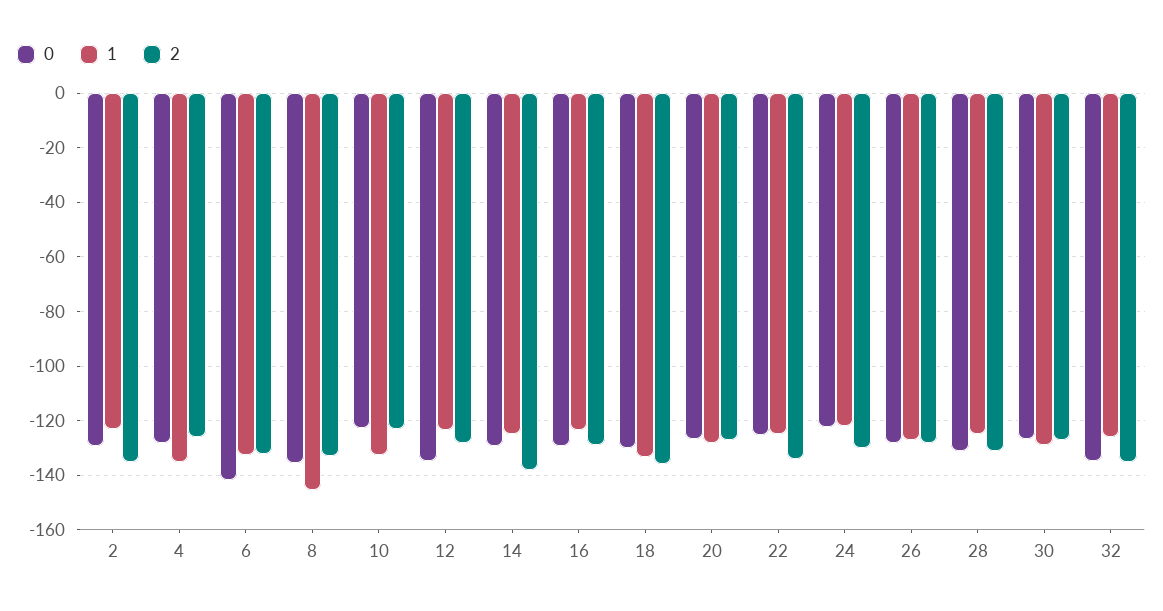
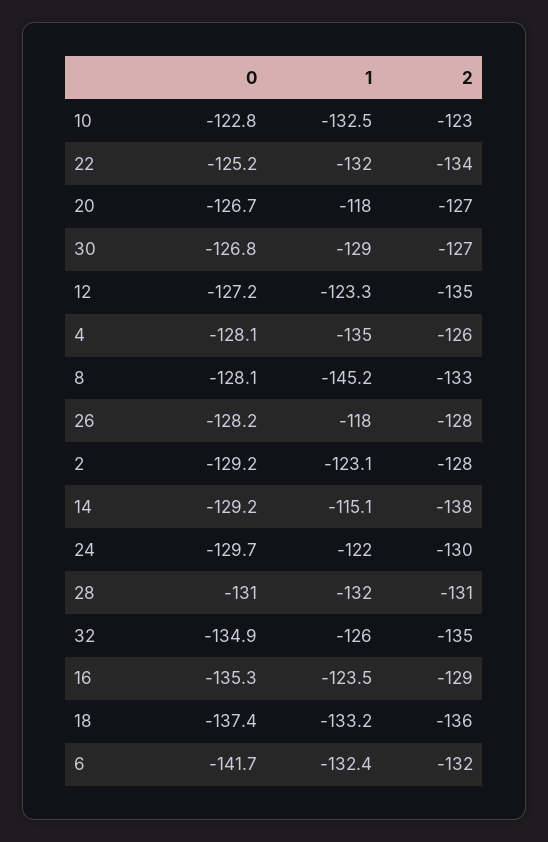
  {
    "0": {
      "2": -129.2,
      "4": -128.1,
      "6": -141.7,
-     "8": -135,
+     "8": -128.1,
      "10": -122.8,
-     "12": -135,
+     "12": -127.2,
      "14": -129.2,
-     "16": -130,
+     "16": -135.3,
-     "18": -130,
+     "18": -137.4,
      "20": -126.7,
      "22": -125.2,
-     "24": -122.5,
+     "24": -129.7,
      "26": -128.2,
      "28": -131,
      "30": -126.8,
      "32": -134.9
    },
    "1": {
      "2": -123.1,
      "4": -135,
      "6": -132.4,
      "8": -145.2,
      "10": -132.5,
      "12": -123.3,
-     "14": -125,
+     "14": -115.1,
      "16": -123.5,
      "18": -133.2,
-     "20": -127.5,
+     "20": -118,
-     "22": -125,
+     "22": -132,
      "24": -122,
-     "26": -127.5,
+     "26": -118,
-     "28": -125,
+     "28": -132,
      "30": -129,
      "32": -126
    },
    "2": {
-     "2": -135,
+     "2": -128,
      "4": -126,
      "6": -132,
      "8": -133,
      "10": -123,
-     "12": -127.5,
+     "12": -135,
      "14": -138,
      "16": -129,
      "18": -136,
      "20": -127,
      "22": -134,
      "24": -130,
      "26": -128,
      "28": -131,
      "30": -127,
      "32": -135
    }
  }

